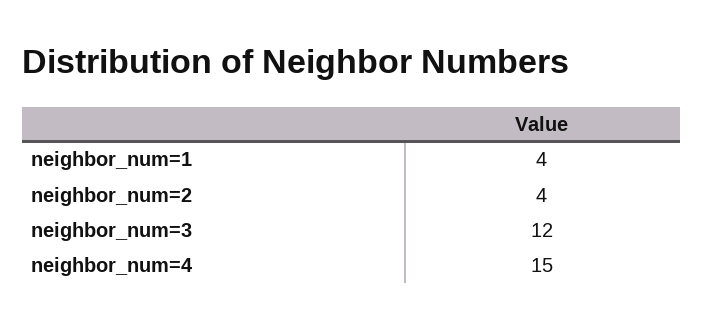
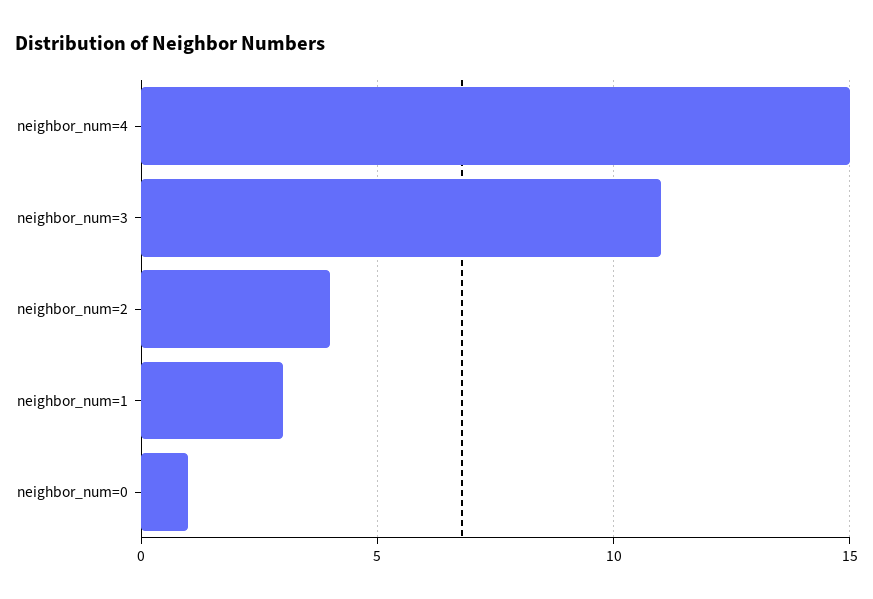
  {
-   "neighbor_num=1": 4,
+   "neighbor_num=1": 3,
    "neighbor_num=2": 4,
-   "neighbor_num=3": 12,
+   "neighbor_num=3": 11,
-   "neighbor_num=4": 15
+   "neighbor_num=4": 15,
+   "neighbor_num=0": 1
  }

